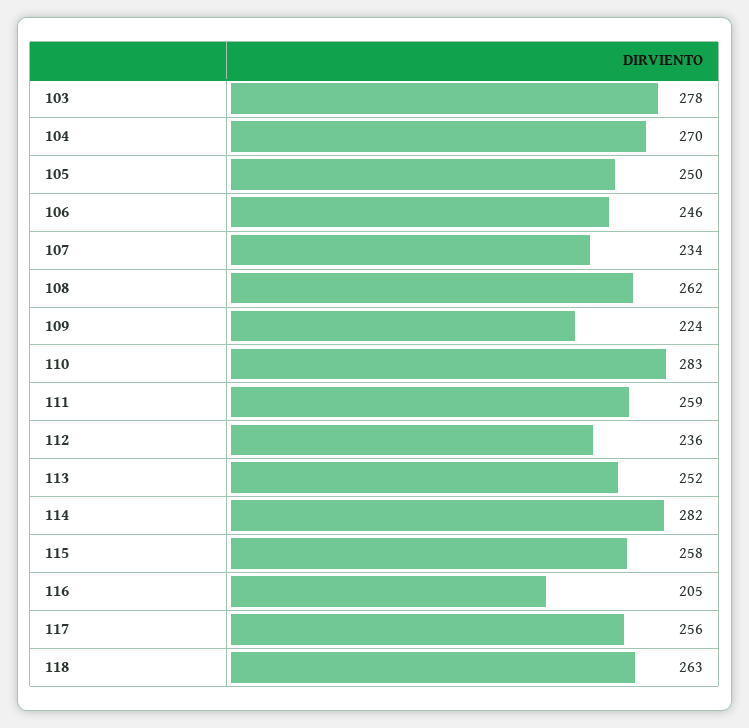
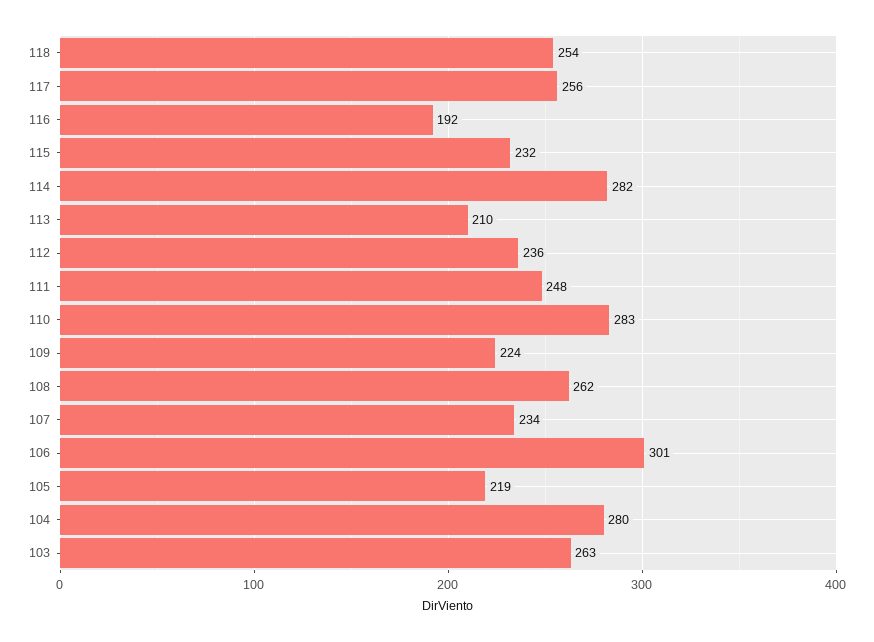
  {
-   "103": 278,
+   "103": 263,
-   "104": 270,
+   "104": 280,
-   "105": 250,
+   "105": 219,
-   "106": 246,
+   "106": 301,
    "107": 234,
    "108": 262,
    "109": 224,
    "110": 283,
-   "111": 259,
+   "111": 248,
    "112": 236,
-   "113": 252,
+   "113": 210,
    "114": 282,
-   "115": 258,
+   "115": 232,
-   "116": 205,
+   "116": 192,
    "117": 256,
-   "118": 263
+   "118": 254
  }

